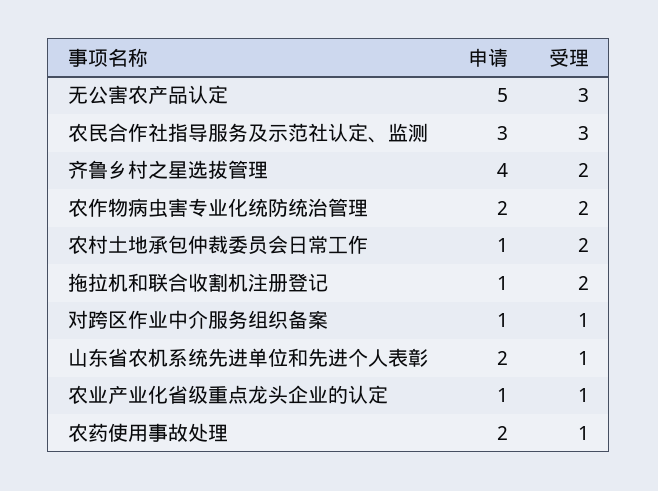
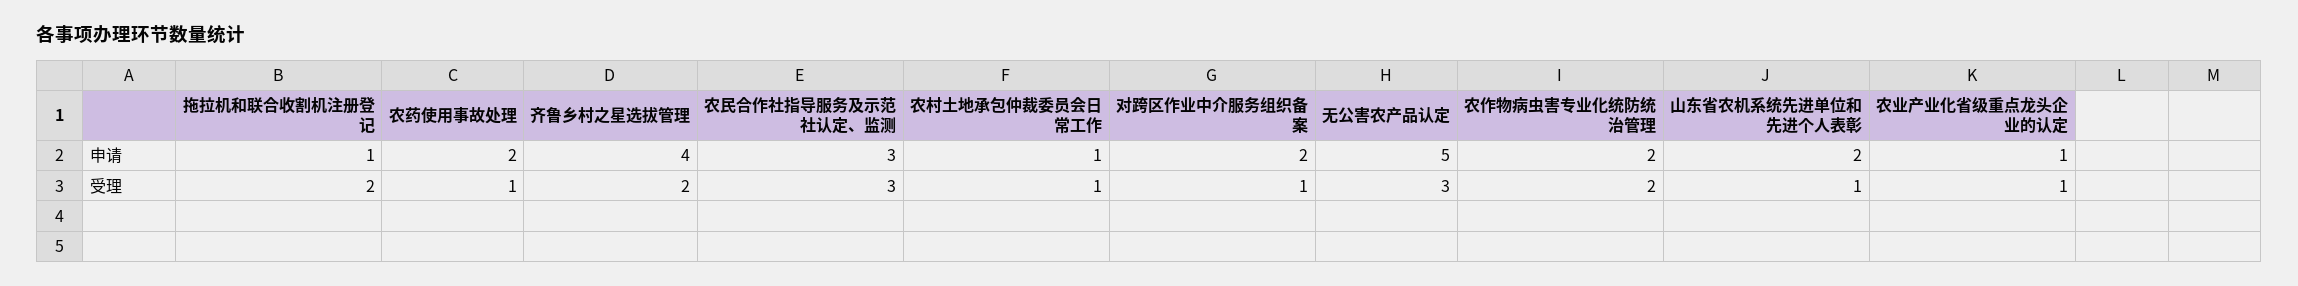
  {
    "申请": {
      "无公害农产品认定": 5,
      "农民合作社指导服务及示范社认定、监测": 3,
      "齐鲁乡村之星选拔管理": 4,
      "农作物病虫害专业化统防统治管理": 2,
      "农村土地承包仲裁委员会日常工作": 1,
      "拖拉机和联合收割机注册登记": 1,
-     "对跨区作业中介服务组织备案": 1,
+     "对跨区作业中介服务组织备案": 2,
      "山东省农机系统先进单位和先进个人表彰": 2,
      "农业产业化省级重点龙头企业的认定": 1,
      "农药使用事故处理": 2
    },
    "受理": {
      "无公害农产品认定": 3,
      "农民合作社指导服务及示范社认定、监测": 3,
      "齐鲁乡村之星选拔管理": 2,
      "农作物病虫害专业化统防统治管理": 2,
-     "农村土地承包仲裁委员会日常工作": 2,
+     "农村土地承包仲裁委员会日常工作": 1,
      "拖拉机和联合收割机注册登记": 2,
      "对跨区作业中介服务组织备案": 1,
      "山东省农机系统先进单位和先进个人表彰": 1,
      "农业产业化省级重点龙头企业的认定": 1,
      "农药使用事故处理": 1
    }
  }

